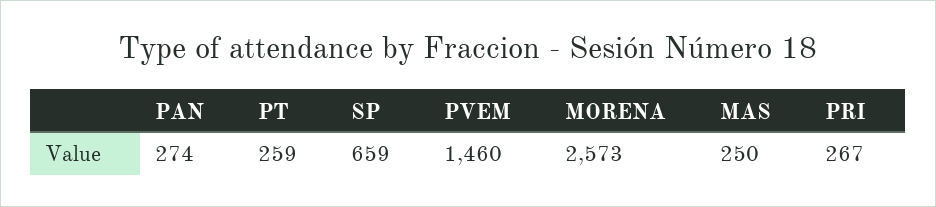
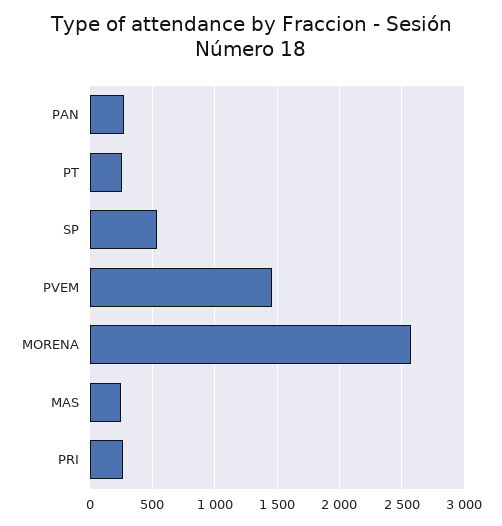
  {
    "PAN": 274,
    "PT": 259,
-   "SP": 659,
+   "SP": 550,
    "PVEM": 1460,
    "MORENA": 2573,
    "MAS": 250,
    "PRI": 267
  }

